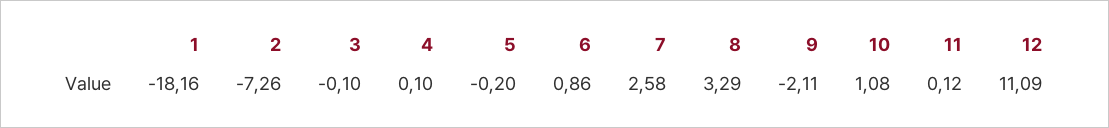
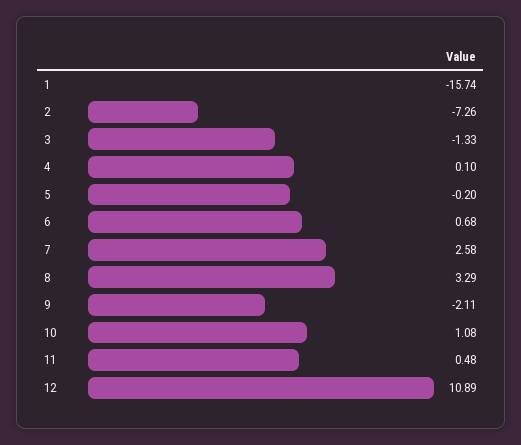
  {
-   "1": -18.16,
+   "1": -15.74,
    "2": -7.26,
-   "3": -0.1,
+   "3": -1.33,
    "4": 0.1,
    "5": -0.2,
-   "6": 0.86,
+   "6": 0.68,
    "7": 2.58,
    "8": 3.29,
    "9": -2.11,
    "10": 1.08,
-   "11": 0.12,
+   "11": 0.48,
-   "12": 11.09
+   "12": 10.89
  }

